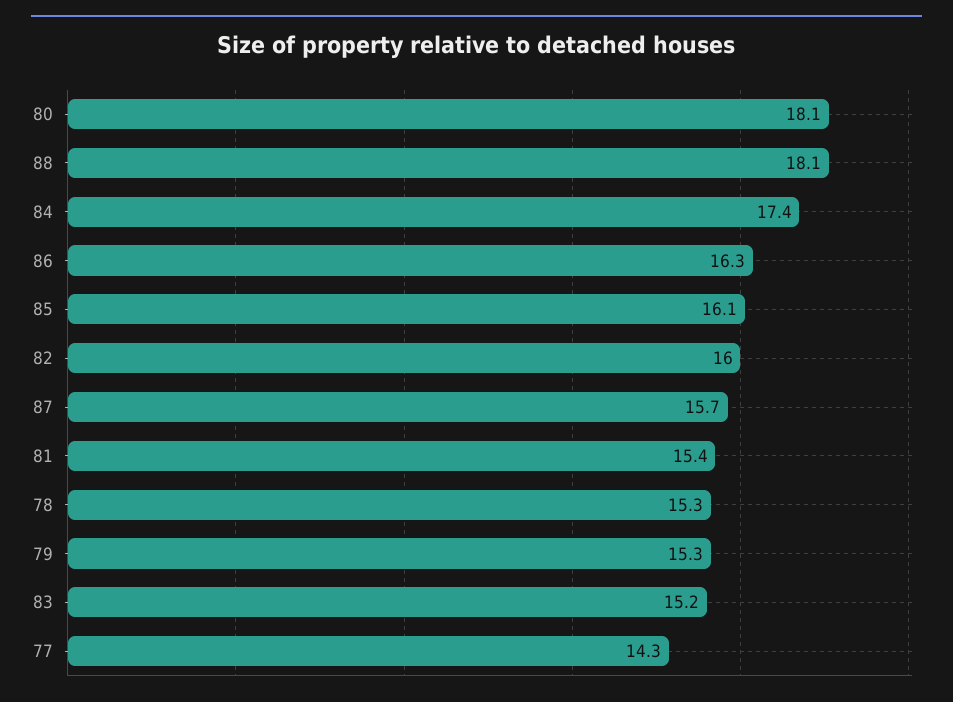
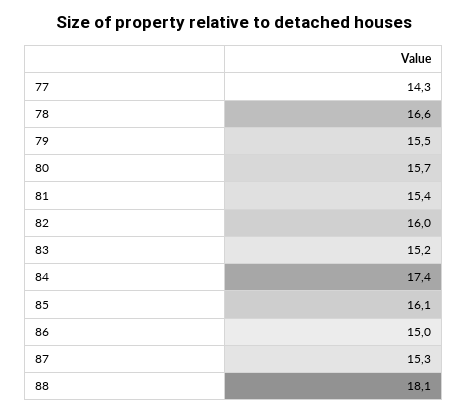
  {
-   "80": 18.1,
+   "80": 15.7,
    "88": 18.1,
    "84": 17.4,
-   "86": 16.3,
+   "86": 15,
    "85": 16.1,
    "82": 16,
-   "87": 15.7,
+   "87": 15.3,
    "81": 15.4,
-   "78": 15.3,
+   "78": 16.6,
-   "79": 15.3,
+   "79": 15.5,
    "83": 15.2,
    "77": 14.3
  }

